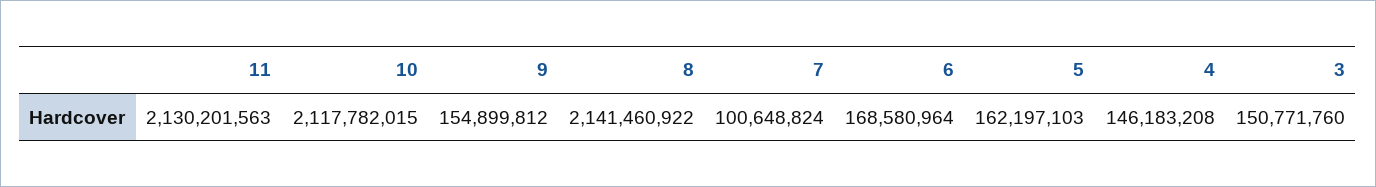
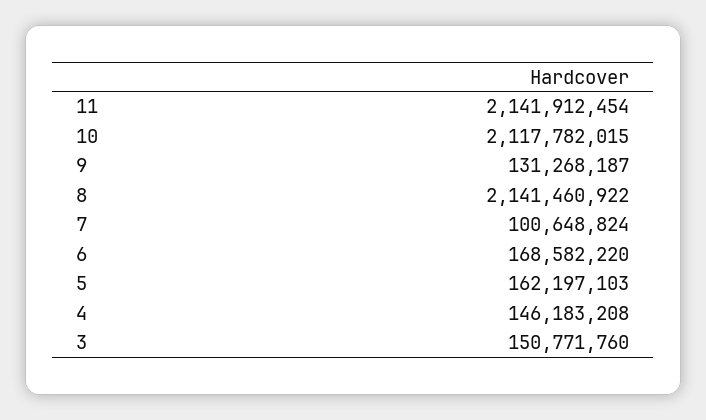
  {
-   "11": 2130201563,
+   "11": 2141912454,
    "10": 2117782015,
-   "9": 154899812,
+   "9": 131268187,
    "8": 2141460922,
    "7": 100648824,
-   "6": 168580964,
+   "6": 168582220,
    "5": 162197103,
    "4": 146183208,
    "3": 150771760
  }

